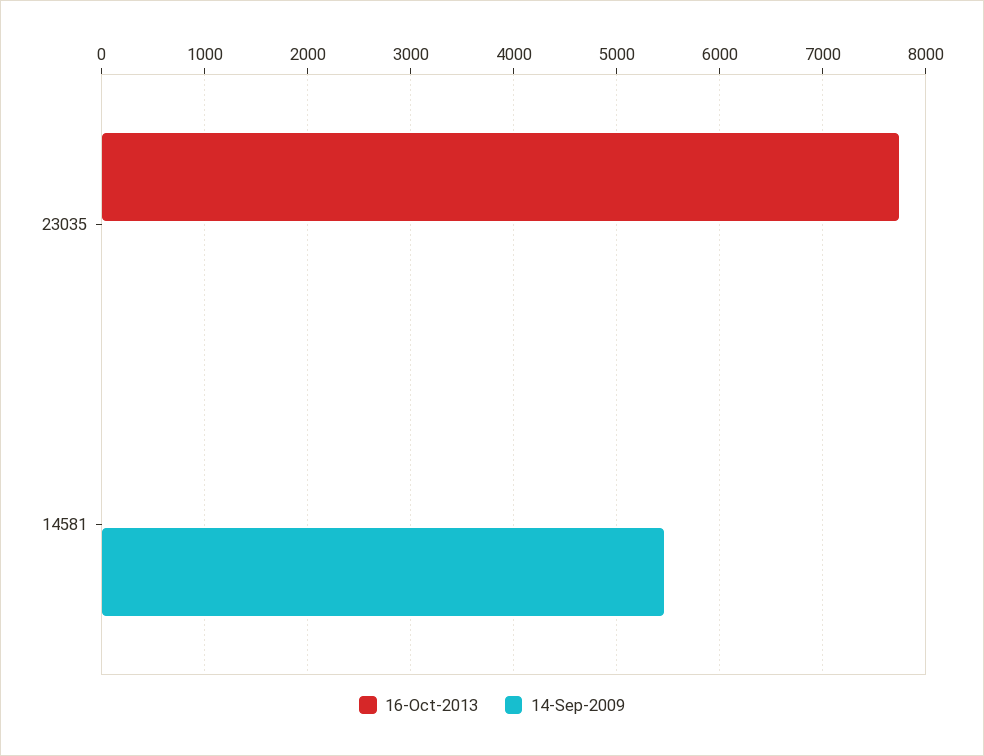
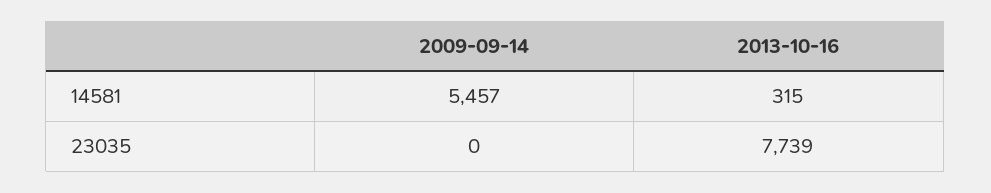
  {
    "16-Oct-2013": {
      "23035": 7739,
-     "14581": 0
+     "14581": 315
    },
    "14-Sep-2009": {
      "23035": 0,
      "14581": 5457
    }
  }

